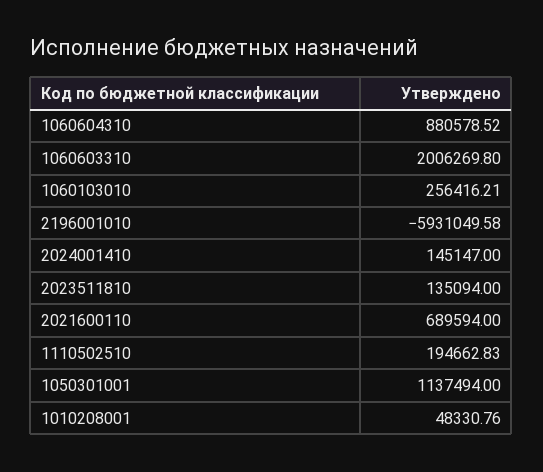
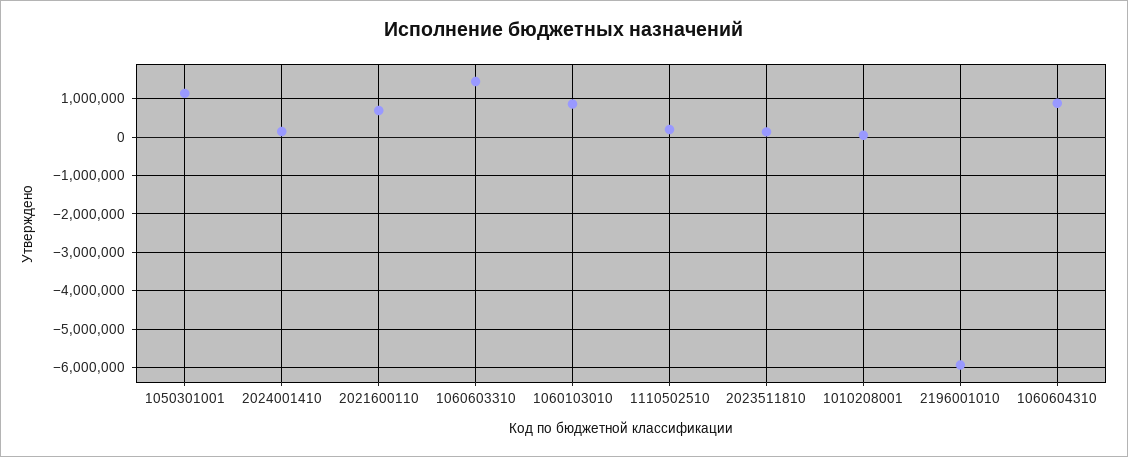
  {
    "1060604310": 880578.52,
-   "1060603310": 2006269.8,
+   "1060603310": 1400000,
-   "1060103010": 256416.21,
+   "1060103010": 800000,
    "2196001010": -5931049.58,
    "2024001410": 145147,
    "2023511810": 135094,
    "2021600110": 689594,
    "1110502510": 194662.83,
    "1050301001": 1137494,
    "1010208001": 48330.76
  }

